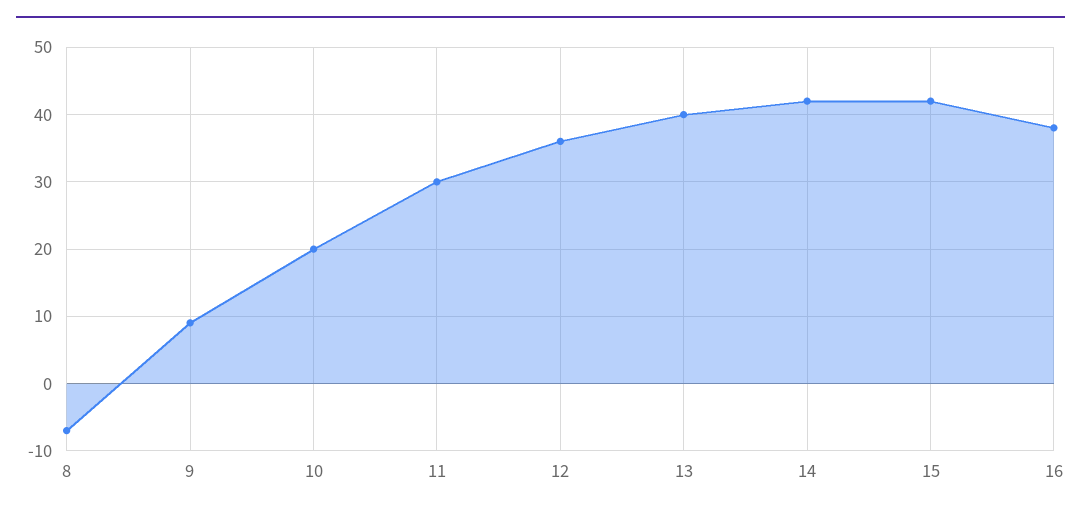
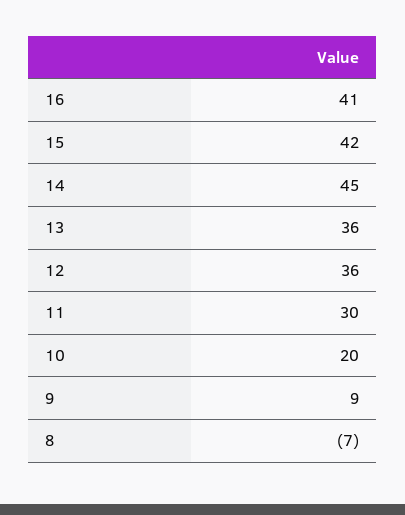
  {
    "8": -7,
    "9": 9,
    "10": 20,
    "11": 30,
    "12": 36,
-   "13": 40,
+   "13": 36,
-   "14": 42,
+   "14": 45,
    "15": 42,
-   "16": 38
+   "16": 41
  }

